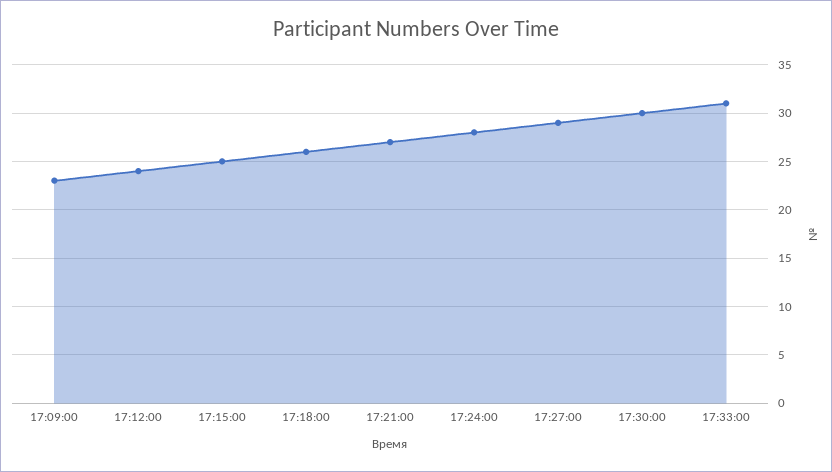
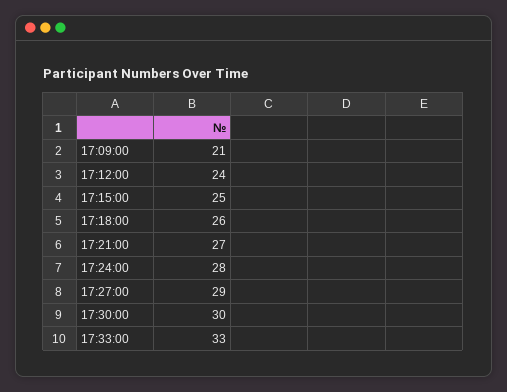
  {
-   "17:09:00": 23,
+   "17:09:00": 21,
    "17:12:00": 24,
    "17:15:00": 25,
    "17:18:00": 26,
    "17:21:00": 27,
    "17:24:00": 28,
    "17:27:00": 29,
    "17:30:00": 30,
-   "17:33:00": 31
+   "17:33:00": 33
  }

